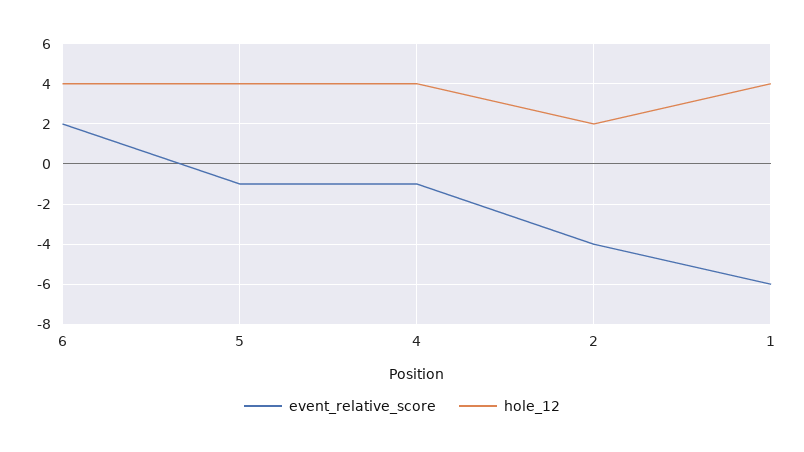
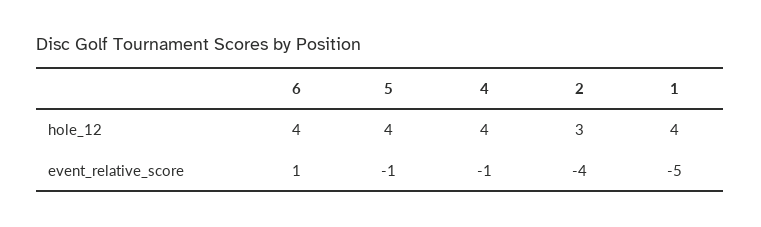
  {
    "event_relative_score": {
-     "6": 2,
+     "6": 1,
      "5": -1,
      "4": -1,
      "2": -4,
-     "1": -6
+     "1": -5
    },
    "hole_12": {
      "6": 4,
      "5": 4,
      "4": 4,
-     "2": 2,
+     "2": 3,
      "1": 4
    }
  }

